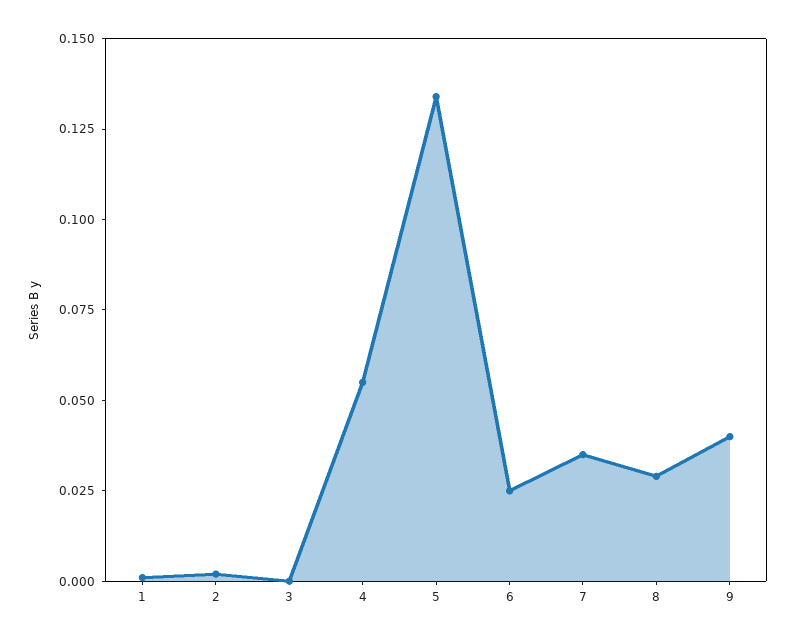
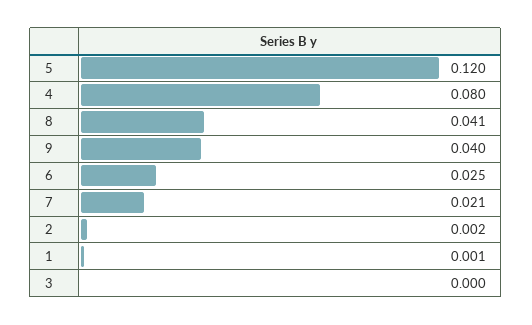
  {
    "1": 0.001,
    "2": 0.002,
    "3": 0,
-   "4": 0.055,
+   "4": 0.08,
-   "5": 0.135,
+   "5": 0.12,
    "6": 0.025,
-   "7": 0.035,
+   "7": 0.021,
-   "8": 0.03,
+   "8": 0.041,
    "9": 0.04
  }

